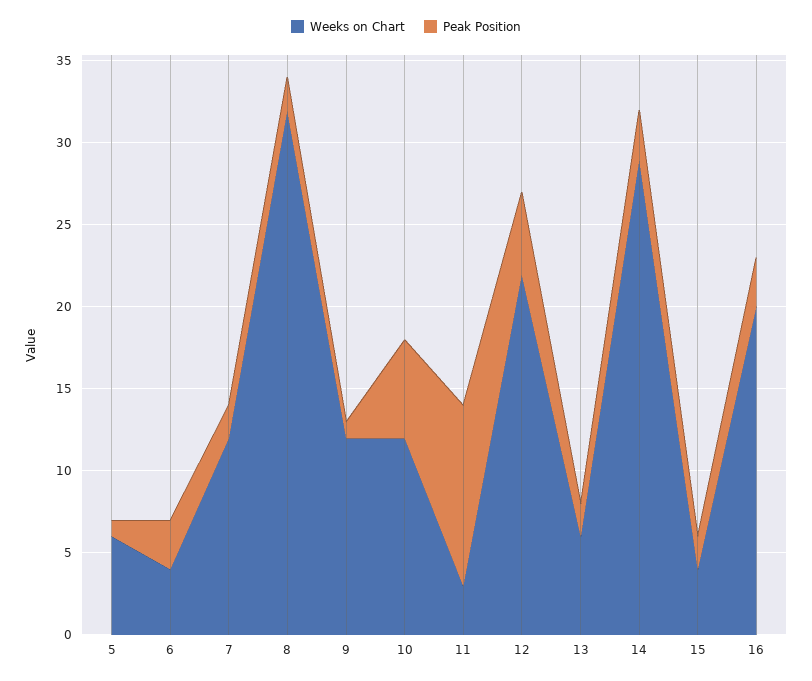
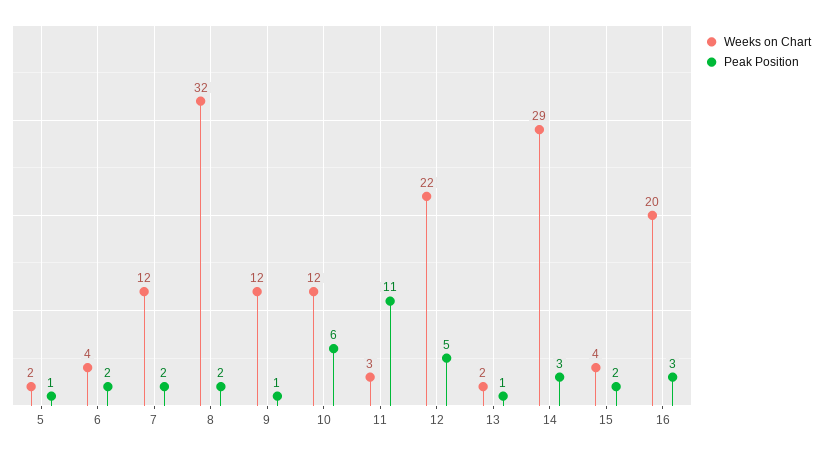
  {
    "Weeks on Chart": {
-     "5": 6,
+     "5": 2,
      "6": 4,
      "7": 12,
      "8": 32,
      "9": 12,
      "10": 12,
      "11": 3,
      "12": 22,
-     "13": 6,
+     "13": 2,
      "14": 29,
      "15": 4,
      "16": 20
    },
    "Peak Position": {
      "5": 1,
-     "6": 3,
+     "6": 2,
      "7": 2,
      "8": 2,
      "9": 1,
      "10": 6,
      "11": 11,
      "12": 5,
-     "13": 2,
+     "13": 1,
      "14": 3,
      "15": 2,
      "16": 3
    }
  }

